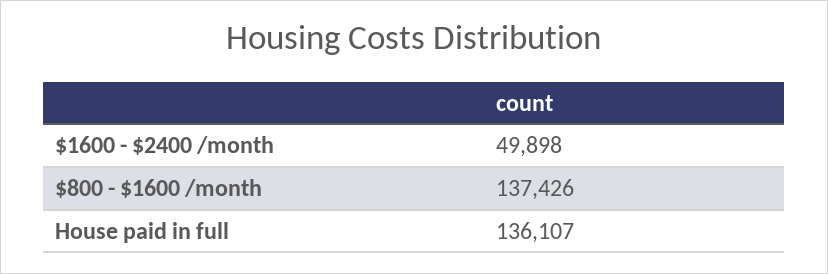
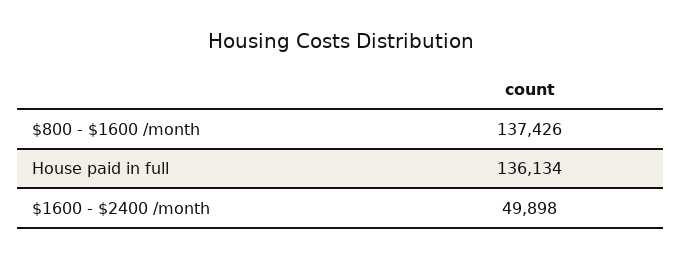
  {
    "$1600 - $2400 /month": 49898,
    "$800 - $1600 /month": 137426,
-   "House paid in full": 136107
+   "House paid in full": 136134
  }

